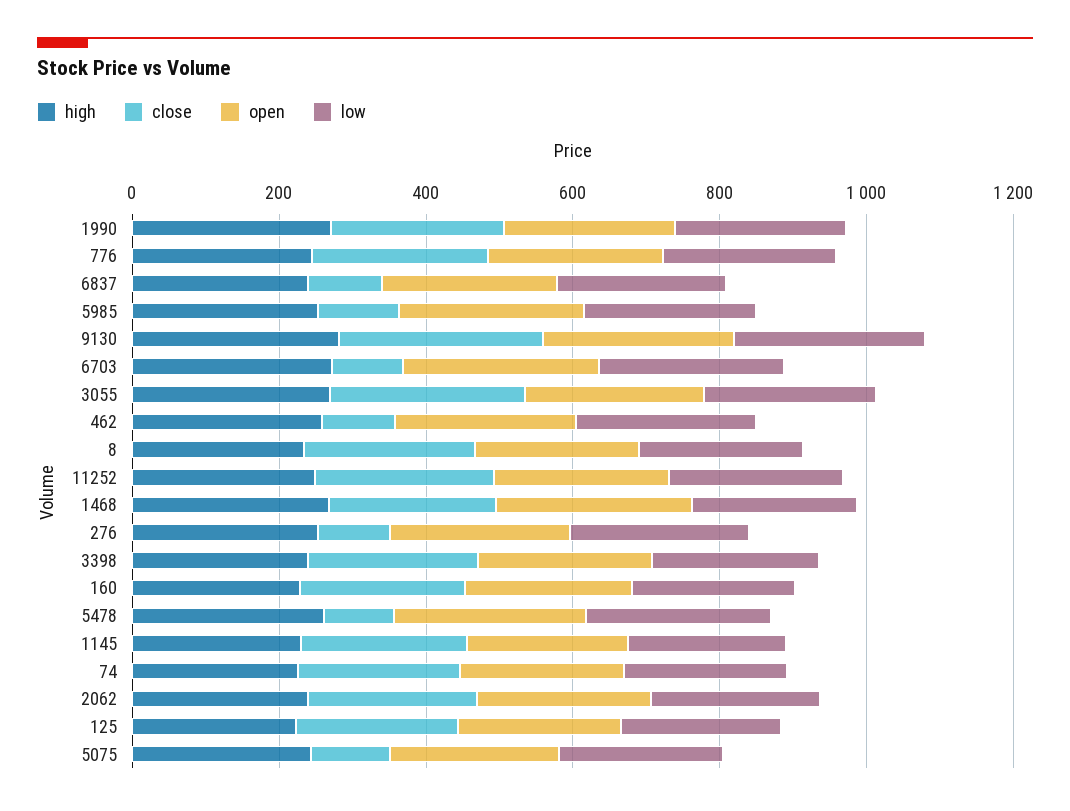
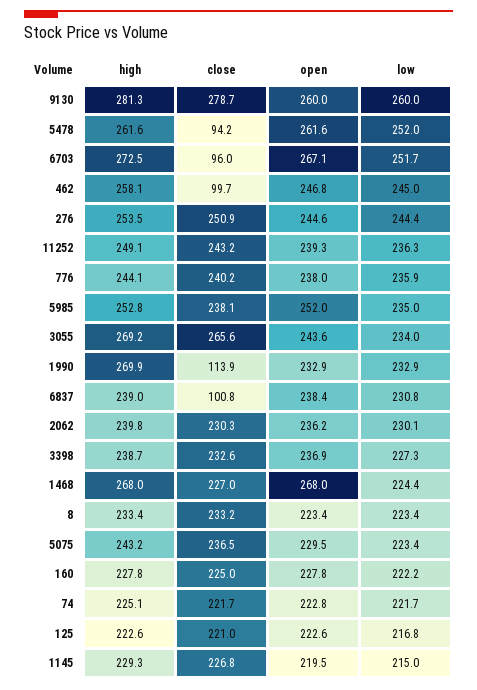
  {
    "high": {
      "1990": 269.9,
      "776": 244.1,
      "6837": 239,
      "5985": 252.8,
      "9130": 281.3,
      "6703": 272.5,
      "3055": 269.2,
      "462": 258.1,
      "8": 233.4,
      "11252": 249.1,
      "1468": 268,
      "276": 253.5,
      "3398": 238.7,
      "160": 227.8,
      "5478": 261.6,
      "1145": 229.3,
      "74": 225.1,
      "2062": 239.8,
      "125": 222.6,
      "5075": 243.2
    },
    "close": {
-     "1990": 250,
+     "1990": 113.9,
      "776": 240.2,
      "6837": 100.8,
-     "5985": 100,
+     "5985": 238.1,
      "9130": 278.7,
      "6703": 96,
      "3055": 265.6,
      "462": 99.7,
      "8": 233.2,
      "11252": 243.2,
      "1468": 227,
-     "276": 100,
+     "276": 250.9,
      "3398": 232.6,
      "160": 225,
      "5478": 94.2,
      "1145": 226.8,
      "74": 221.7,
      "2062": 230.3,
      "125": 221,
-     "5075": 100
+     "5075": 236.5
    },
    "open": {
      "1990": 232.9,
      "776": 238,
      "6837": 238.4,
      "5985": 252,
      "9130": 260,
      "6703": 267.1,
      "3055": 243.6,
      "462": 246.8,
      "8": 223.4,
      "11252": 239.3,
      "1468": 268,
      "276": 244.6,
      "3398": 236.9,
      "160": 227.8,
      "5478": 261.6,
      "1145": 219.5,
      "74": 222.8,
      "2062": 236.2,
      "125": 222.6,
      "5075": 229.5
    },
    "low": {
      "1990": 232.9,
      "776": 235.9,
      "6837": 230.8,
      "5985": 235,
      "9130": 260,
      "6703": 251.7,
      "3055": 234,
      "462": 245,
      "8": 223.4,
      "11252": 236.3,
      "1468": 224.4,
      "276": 244.4,
      "3398": 227.3,
      "160": 222.2,
      "5478": 252,
      "1145": 215,
      "74": 221.7,
      "2062": 230.1,
      "125": 216.8,
      "5075": 223.4
    }
  }

